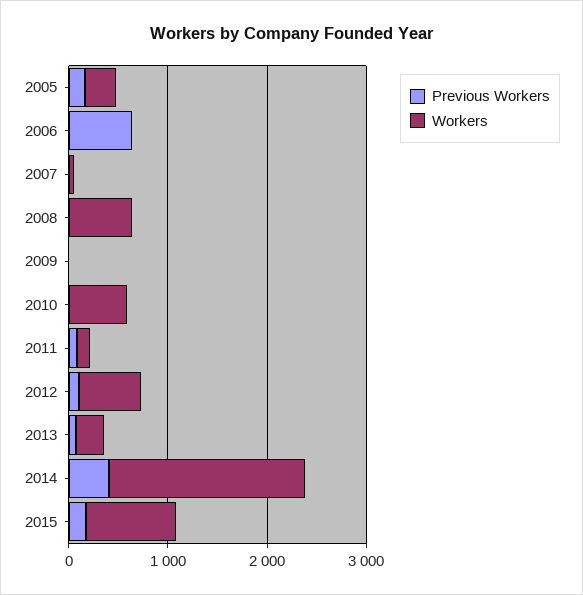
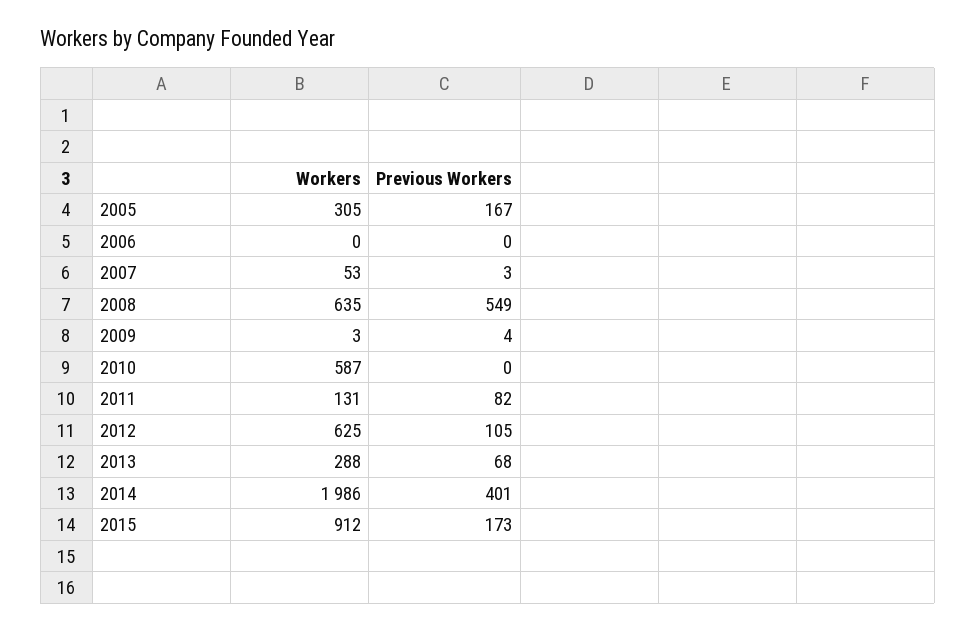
  {
    "Previous Workers": {
      "2005": 167,
-     "2006": 600,
+     "2006": 0,
      "2007": 3,
-     "2008": 0,
+     "2008": 549,
      "2009": 4,
      "2010": 0,
      "2011": 82,
      "2012": 105,
      "2013": 68,
      "2014": 401,
      "2015": 173
    },
    "Workers": {
      "2005": 305,
      "2006": 0,
      "2007": 53,
      "2008": 635,
      "2009": 3,
      "2010": 587,
      "2011": 131,
      "2012": 625,
      "2013": 288,
      "2014": 1986,
      "2015": 912
    }
  }

